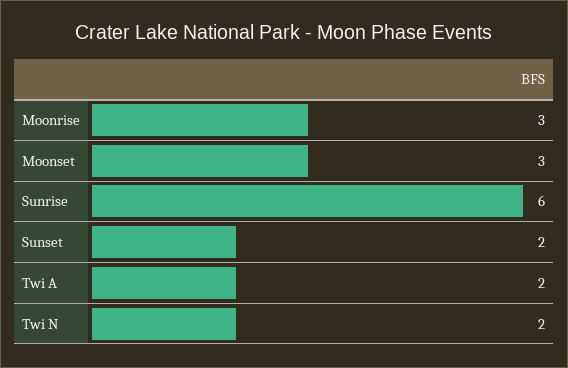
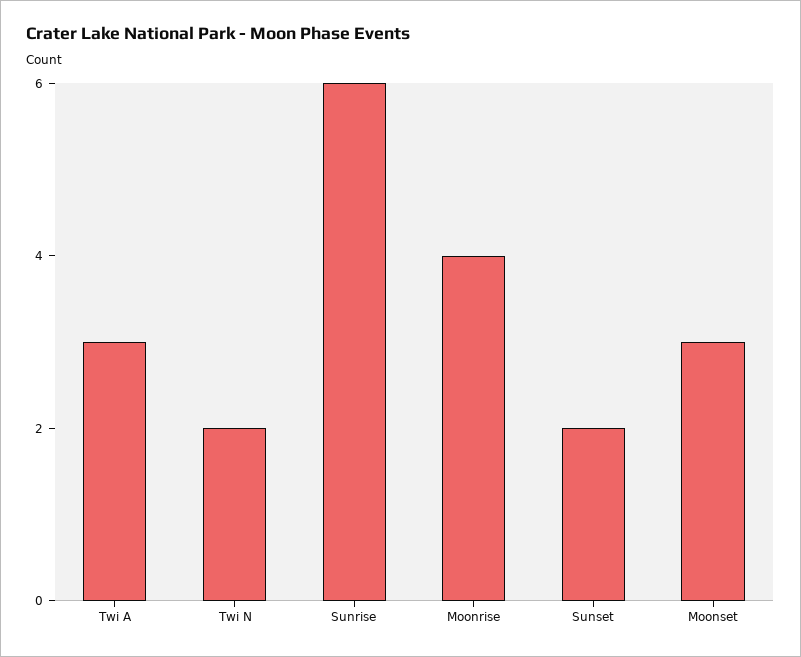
  {
-   "Moonrise": 3,
+   "Moonrise": 4,
    "Moonset": 3,
    "Sunrise": 6,
    "Sunset": 2,
-   "Twi A": 2,
+   "Twi A": 3,
    "Twi N": 2
  }

